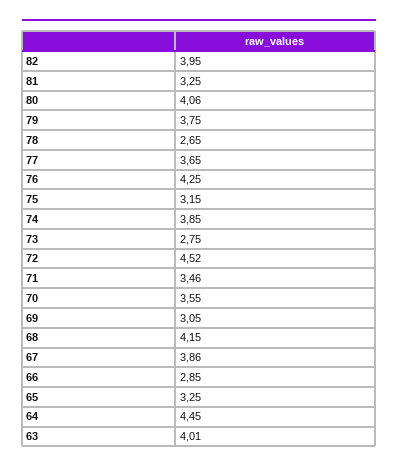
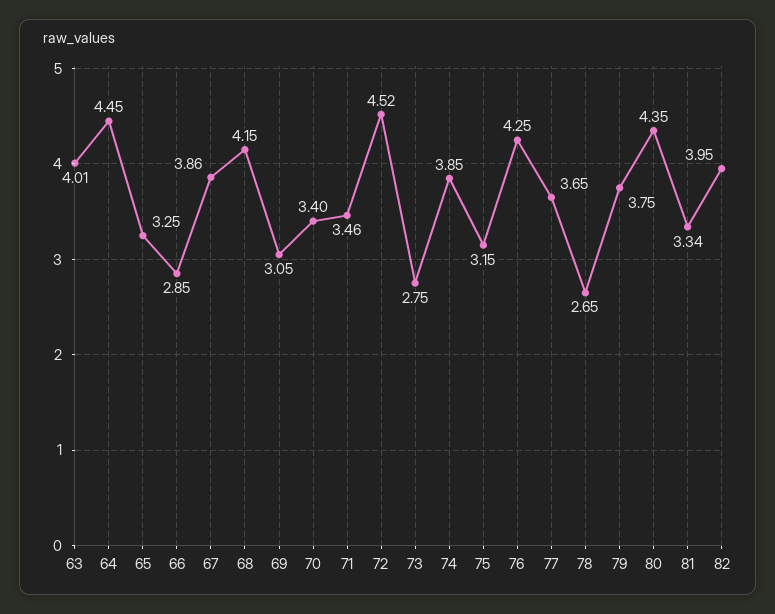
  {
    "82": 3.95,
-   "81": 3.25,
+   "81": 3.34,
-   "80": 4.06,
+   "80": 4.35,
    "79": 3.75,
    "78": 2.65,
    "77": 3.65,
    "76": 4.25,
    "75": 3.15,
    "74": 3.85,
    "73": 2.75,
    "72": 4.52,
    "71": 3.46,
-   "70": 3.55,
+   "70": 3.4,
    "69": 3.05,
    "68": 4.15,
    "67": 3.86,
    "66": 2.85,
    "65": 3.25,
    "64": 4.45,
    "63": 4.01
  }

